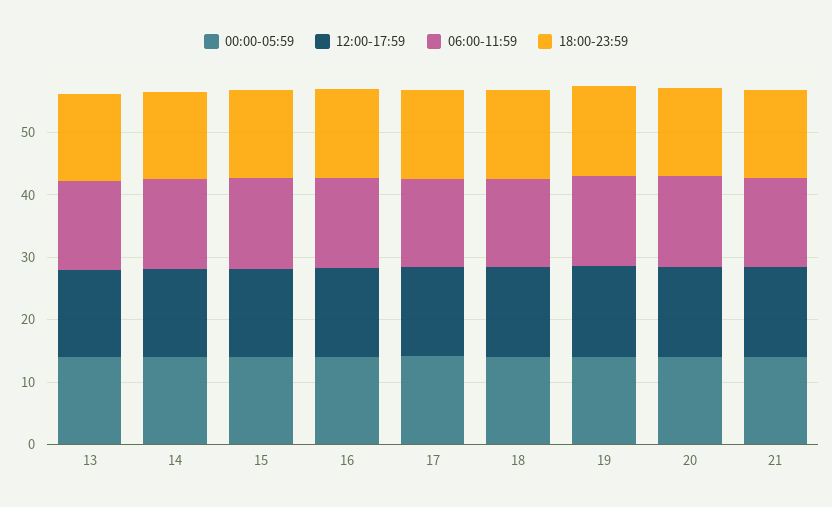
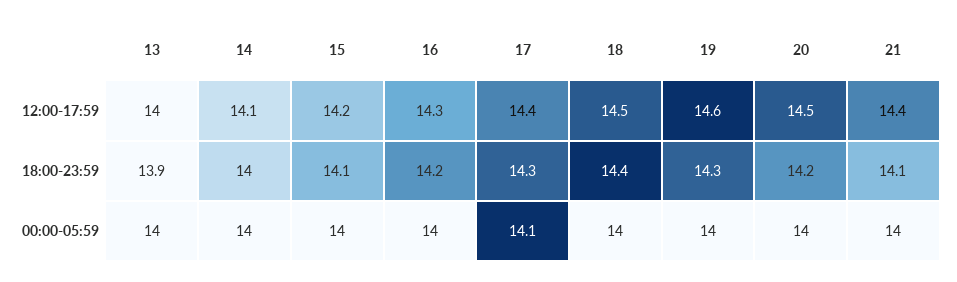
  {
    "00:00-05:59": {
      "13": 14,
      "14": 14,
      "15": 14,
      "16": 14,
      "17": 14.1,
      "18": 14,
      "19": 14,
      "20": 14,
      "21": 14
    },
    "12:00-17:59": {
      "13": 14,
      "14": 14.1,
      "15": 14.2,
      "16": 14.3,
      "17": 14.4,
      "18": 14.5,
      "19": 14.6,
      "20": 14.5,
      "21": 14.4
    },
-   "06:00-11:59": {
-     "13": 14,
-     "14": 14,
-     "15": 14,
-     "16": 14,
-     "17": 14,
-     "18": 14,
-     "19": 14,
-     "20": 14,
-     "21": 14
-   },
    "18:00-23:59": {
      "13": 13.9,
      "14": 14,
      "15": 14.1,
      "16": 14.2,
      "17": 14.3,
      "18": 14.4,
      "19": 14.3,
      "20": 14.2,
      "21": 14.1
    }
  }

